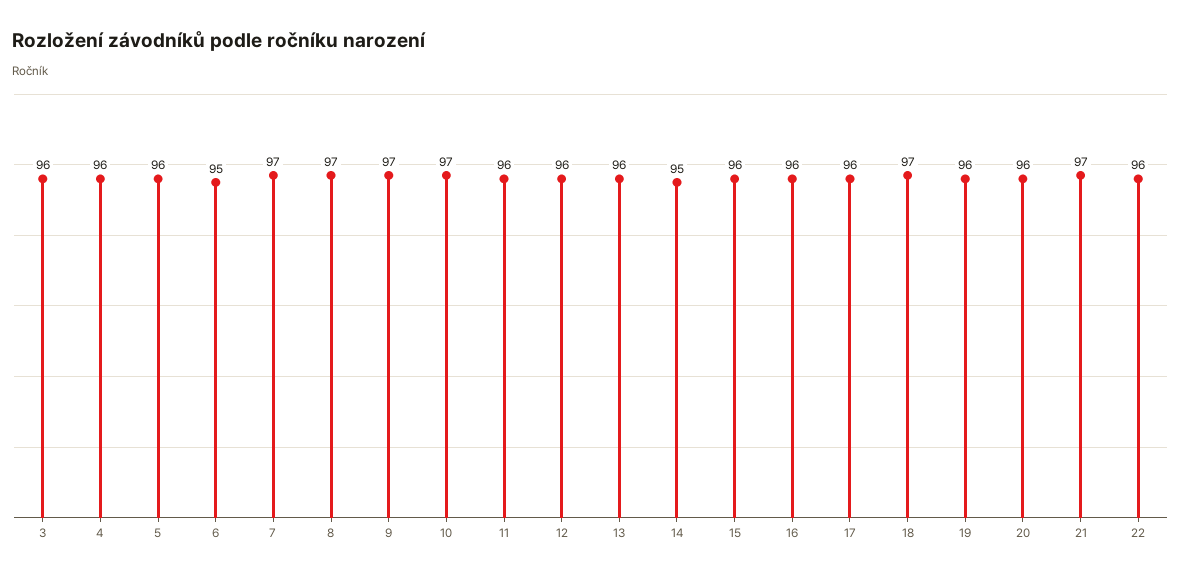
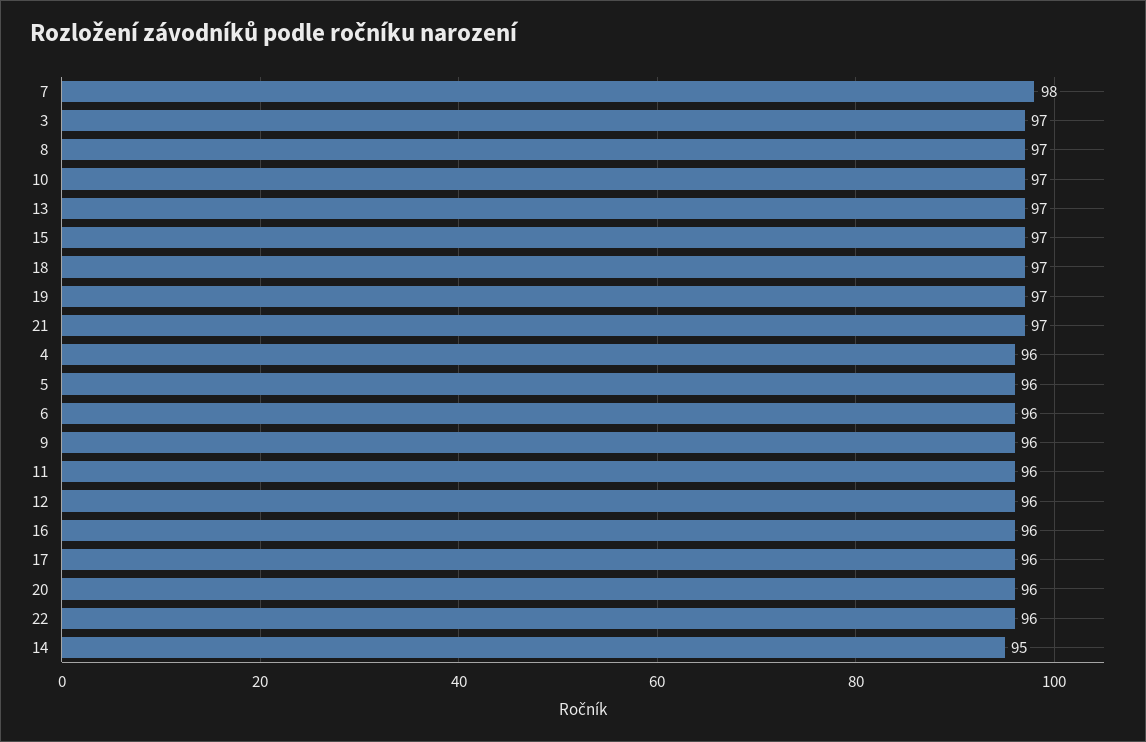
  {
-   "3": 96,
+   "3": 97,
    "4": 96,
    "5": 96,
-   "6": 95,
+   "6": 96,
-   "7": 97,
+   "7": 98,
    "8": 97,
-   "9": 97,
+   "9": 96,
    "10": 97,
    "11": 96,
    "12": 96,
-   "13": 96,
+   "13": 97,
    "14": 95,
-   "15": 96,
+   "15": 97,
    "16": 96,
    "17": 96,
    "18": 97,
-   "19": 96,
+   "19": 97,
    "20": 96,
    "21": 97,
    "22": 96
  }

